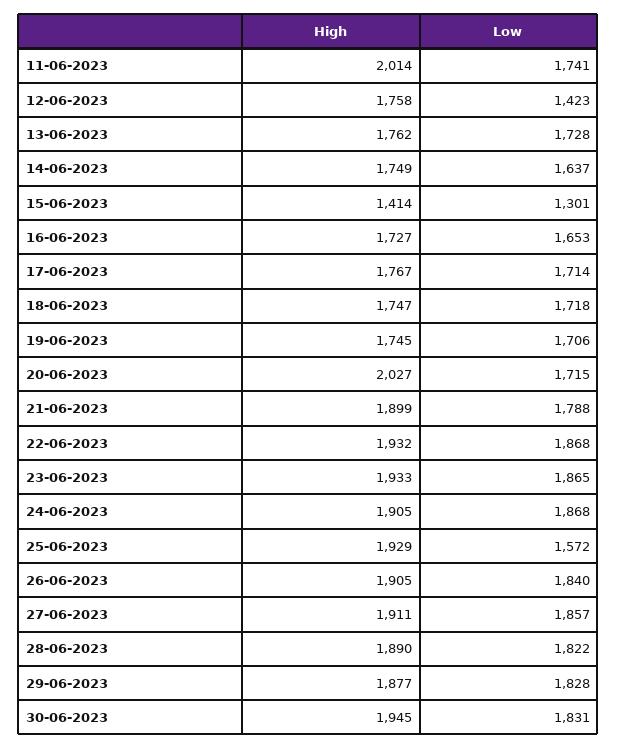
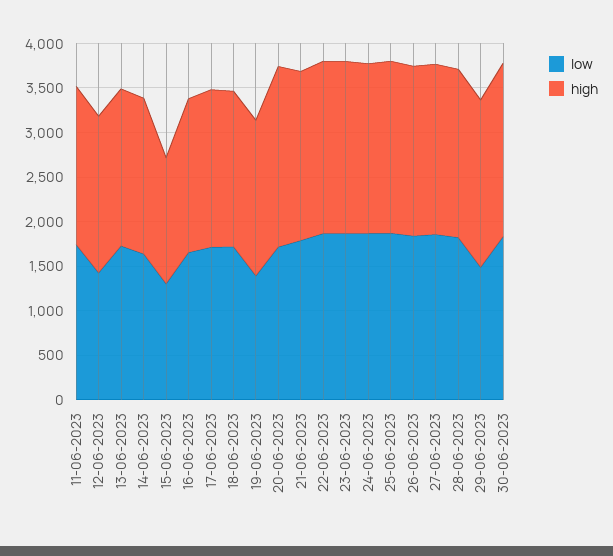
  {
    "High": {
-     "11-06-2023": 2014,
+     "11-06-2023": 1800,
      "12-06-2023": 1758,
      "13-06-2023": 1762,
      "14-06-2023": 1749,
      "15-06-2023": 1414,
      "16-06-2023": 1727,
      "17-06-2023": 1767,
      "18-06-2023": 1747,
      "19-06-2023": 1745,
      "20-06-2023": 2027,
      "21-06-2023": 1899,
      "22-06-2023": 1932,
      "23-06-2023": 1933,
      "24-06-2023": 1905,
      "25-06-2023": 1929,
      "26-06-2023": 1905,
      "27-06-2023": 1911,
      "28-06-2023": 1890,
      "29-06-2023": 1877,
      "30-06-2023": 1945
    },
    "Low": {
      "11-06-2023": 1741,
      "12-06-2023": 1423,
      "13-06-2023": 1728,
      "14-06-2023": 1637,
      "15-06-2023": 1301,
      "16-06-2023": 1653,
      "17-06-2023": 1714,
      "18-06-2023": 1718,
-     "19-06-2023": 1706,
+     "19-06-2023": 1400,
      "20-06-2023": 1715,
      "21-06-2023": 1788,
      "22-06-2023": 1868,
      "23-06-2023": 1865,
      "24-06-2023": 1868,
-     "25-06-2023": 1572,
+     "25-06-2023": 1900,
      "26-06-2023": 1840,
      "27-06-2023": 1857,
      "28-06-2023": 1822,
-     "29-06-2023": 1828,
+     "29-06-2023": 1500,
      "30-06-2023": 1831
    }
  }

